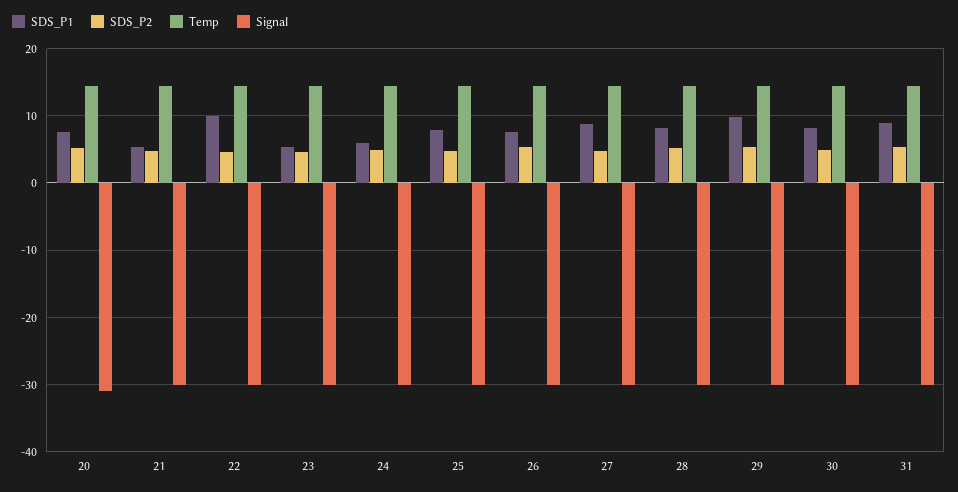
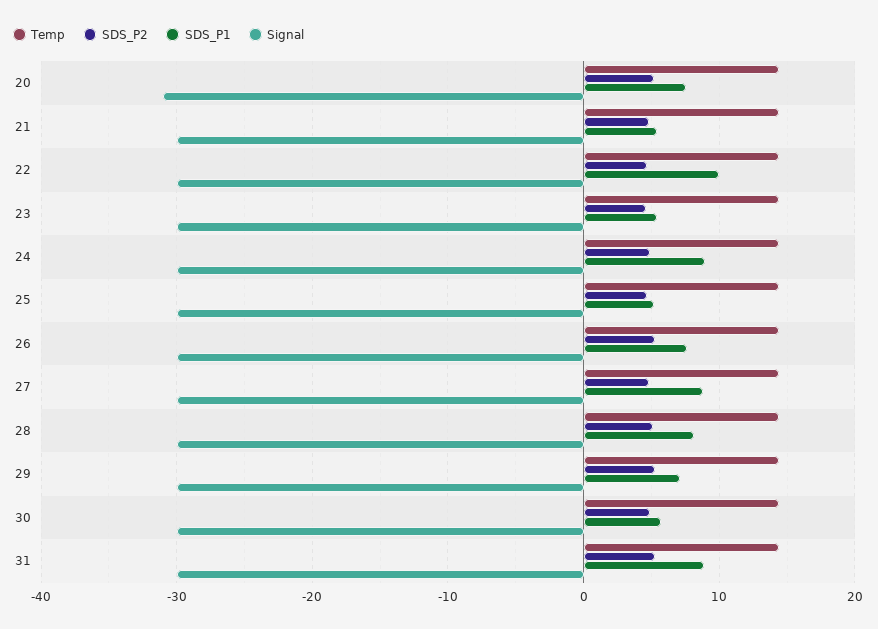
  {
    "SDS_P1": {
      "20": 8,
      "21": 5,
      "22": 10,
      "23": 5,
-     "24": 6,
+     "24": 9,
-     "25": 8,
+     "25": 5,
      "26": 8,
      "27": 9,
      "28": 8,
-     "29": 10,
+     "29": 7,
-     "30": 8,
+     "30": 6,
      "31": 9
    },
    "SDS_P2": {
      "20": 5,
      "21": 5,
      "22": 5,
      "23": 5,
      "24": 5,
      "25": 5,
      "26": 5,
      "27": 5,
      "28": 5,
      "29": 5,
      "30": 5,
      "31": 5
    },
    "Temp": {
      "20": 14,
      "21": 14,
      "22": 14,
      "23": 14,
      "24": 14,
      "25": 14,
      "26": 14,
      "27": 14,
      "28": 14,
      "29": 14,
      "30": 14,
      "31": 14
    },
    "Signal": {
      "20": -31,
      "21": -30,
      "22": -30,
      "23": -30,
      "24": -30,
      "25": -30,
      "26": -30,
      "27": -30,
      "28": -30,
      "29": -30,
      "30": -30,
      "31": -30
    }
  }

